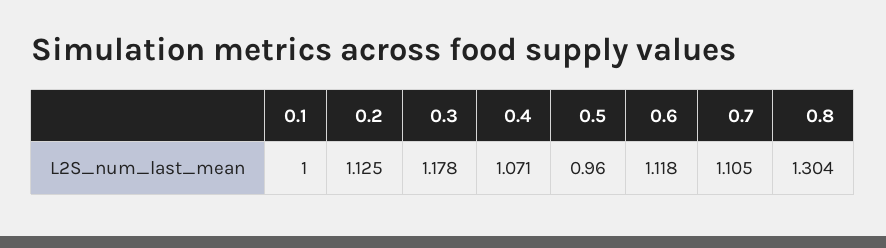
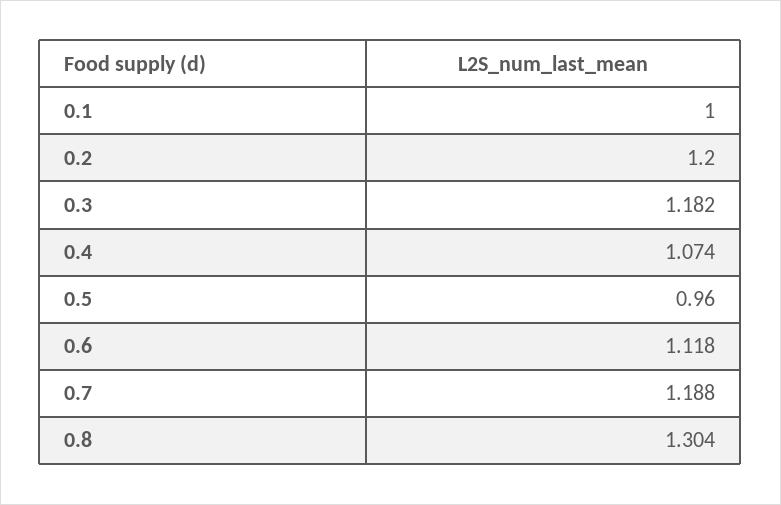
  {
    "0.1": 1,
-   "0.2": 1.125,
+   "0.2": 1.2,
-   "0.3": 1.178,
+   "0.3": 1.182,
-   "0.4": 1.071,
+   "0.4": 1.074,
    "0.5": 0.96,
    "0.6": 1.118,
-   "0.7": 1.105,
+   "0.7": 1.188,
    "0.8": 1.304
  }

